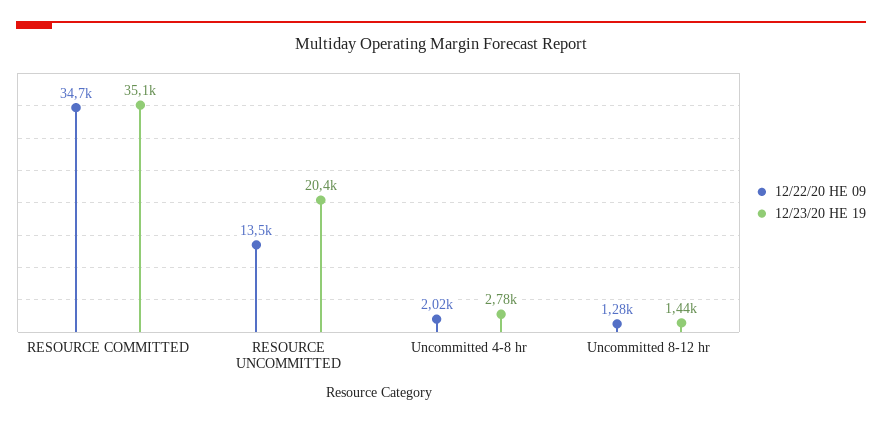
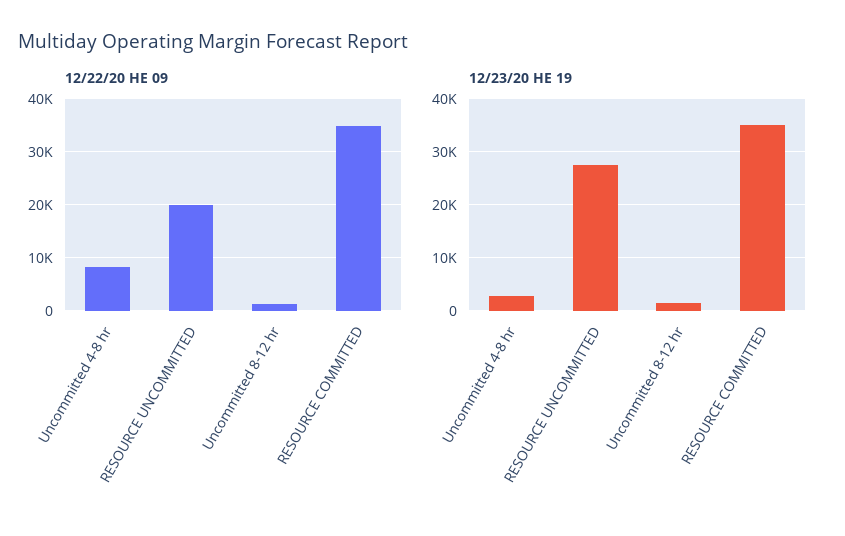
  {
    "12/22/20 HE 09": {
      "RESOURCE COMMITTED": 34700,
-     "RESOURCE UNCOMMITTED": 13500,
+     "RESOURCE UNCOMMITTED": 20000,
-     "Uncommitted 4-8 hr": 2020,
+     "Uncommitted 4-8 hr": 8000,
      "Uncommitted 8-12 hr": 1280
    },
    "12/23/20 HE 19": {
      "RESOURCE COMMITTED": 35100,
-     "RESOURCE UNCOMMITTED": 20400,
+     "RESOURCE UNCOMMITTED": 28000,
      "Uncommitted 4-8 hr": 2780,
      "Uncommitted 8-12 hr": 1440
    }
  }

